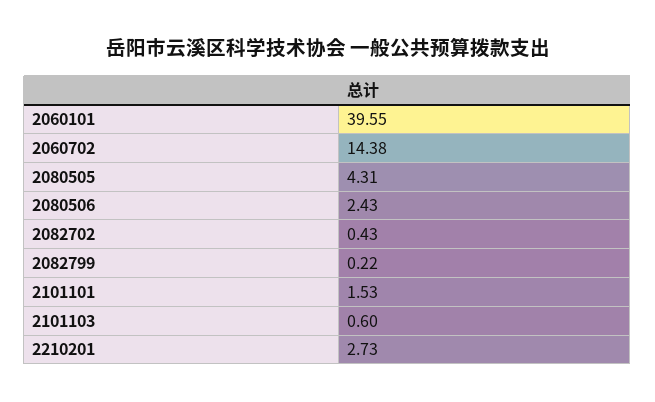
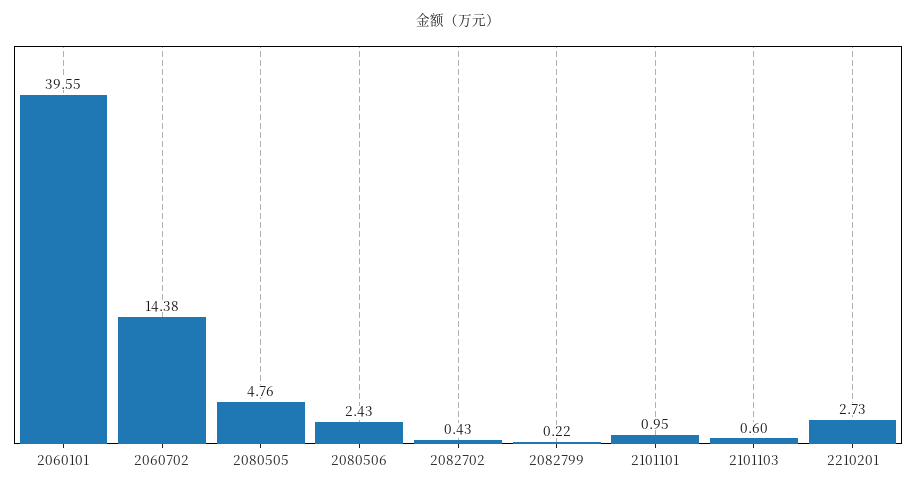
  {
    "2060101": 39.55,
    "2060702": 14.38,
-   "2080505": 4.31,
+   "2080505": 4.76,
    "2080506": 2.43,
    "2082702": 0.43,
    "2082799": 0.22,
-   "2101101": 1.53,
+   "2101101": 0.95,
    "2101103": 0.6,
    "2210201": 2.73
  }

